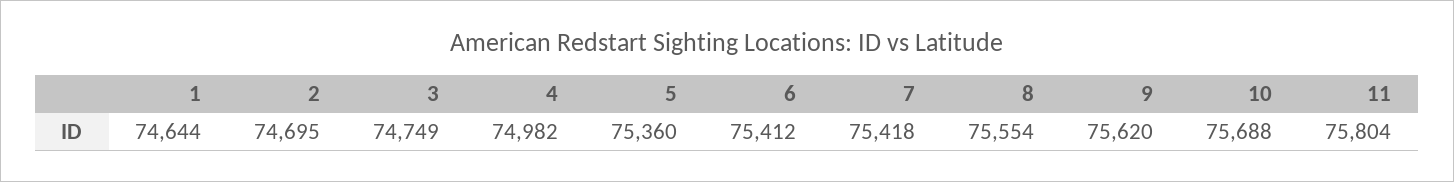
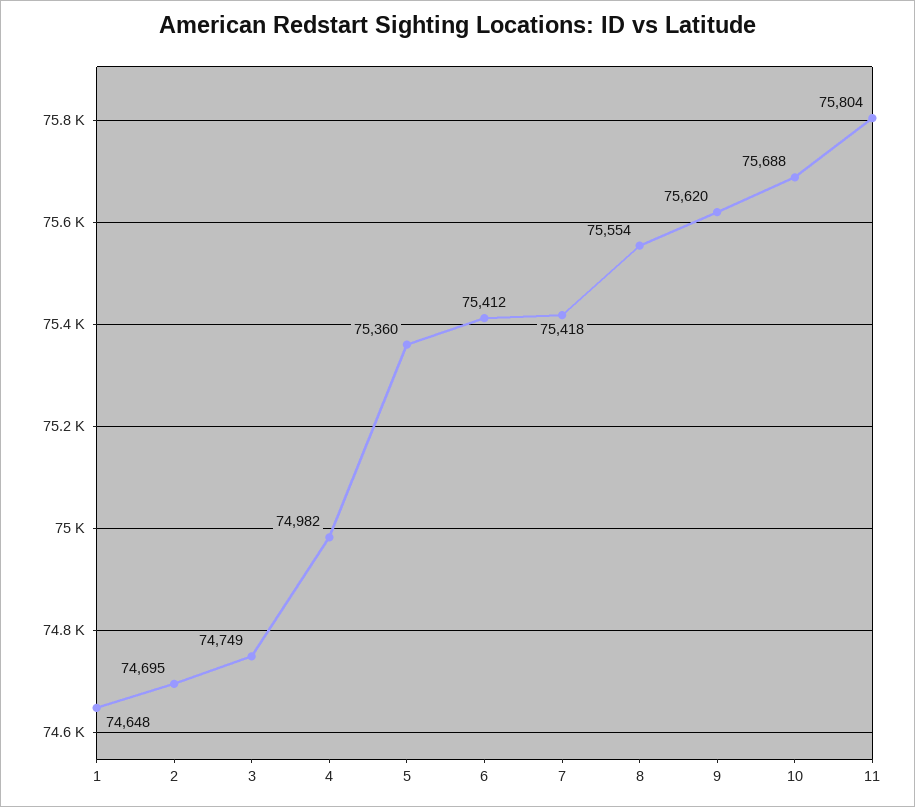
  {
-   "1": 74644,
+   "1": 74648,
    "2": 74695,
    "3": 74749,
    "4": 74982,
    "5": 75360,
    "6": 75412,
    "7": 75418,
    "8": 75554,
    "9": 75620,
    "10": 75688,
    "11": 75804
  }

